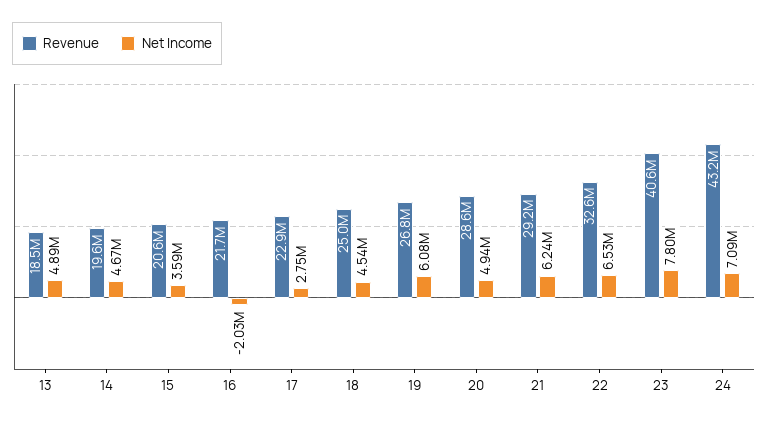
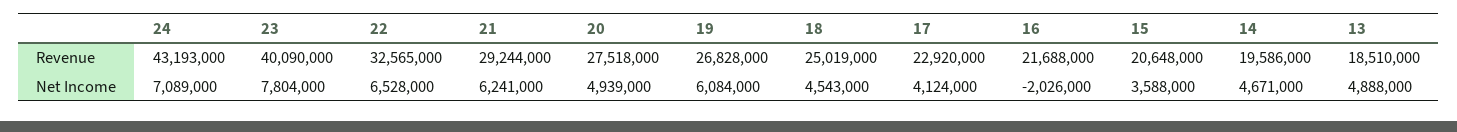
  {
    "Revenue": {
      "13": 18510000,
      "14": 19586000,
      "15": 20648000,
      "16": 21688000,
      "17": 22920000,
      "18": 25019000,
      "19": 26828000,
-     "20": 28600000,
+     "20": 27518000,
      "21": 29244000,
      "22": 32565000,
-     "23": 40600000,
+     "23": 40090000,
      "24": 43193000
    },
    "Net Income": {
      "13": 4888000,
      "14": 4671000,
      "15": 3588000,
      "16": -2026000,
-     "17": 2750000,
+     "17": 4124000,
      "18": 4543000,
      "19": 6084000,
      "20": 4939000,
      "21": 6241000,
      "22": 6528000,
      "23": 7804000,
      "24": 7089000
    }
  }

